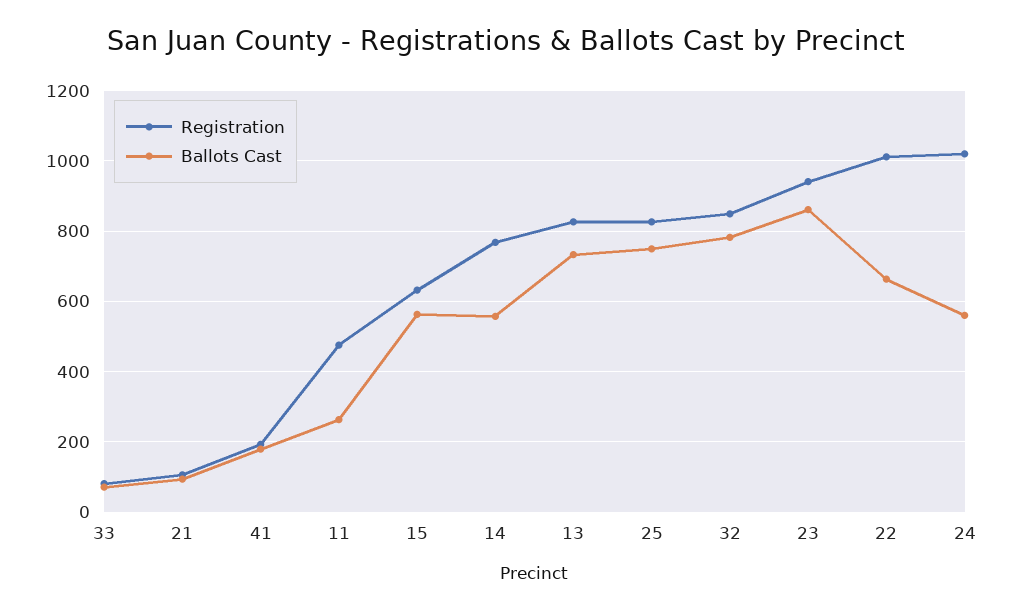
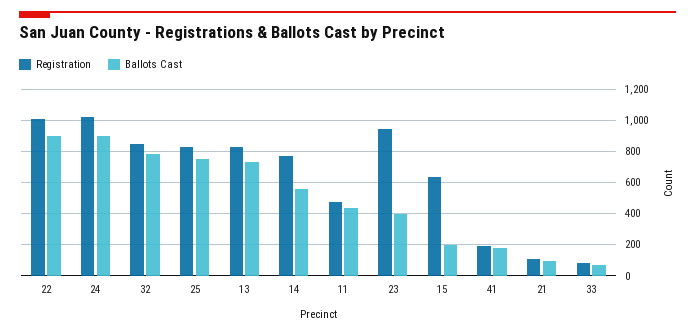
  {
    "Registration": {
      "33": 80,
      "21": 100,
      "41": 200,
      "11": 480,
      "15": 640,
      "14": 760,
      "13": 820,
      "25": 820,
      "32": 840,
      "23": 940,
      "22": 1020,
      "24": 1020
    },
    "Ballots Cast": {
      "33": 80,
      "21": 100,
      "41": 180,
-     "11": 260,
+     "11": 450,
-     "15": 560,
+     "15": 200,
      "14": 560,
      "13": 740,
      "25": 740,
      "32": 780,
-     "23": 860,
+     "23": 400,
-     "22": 660,
+     "22": 900,
-     "24": 560
+     "24": 900
    }
  }

